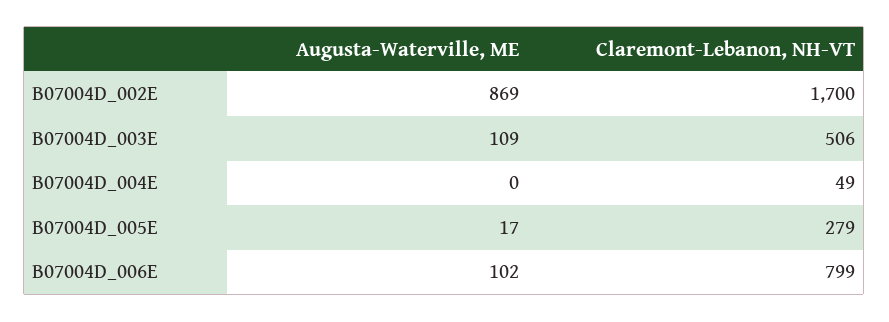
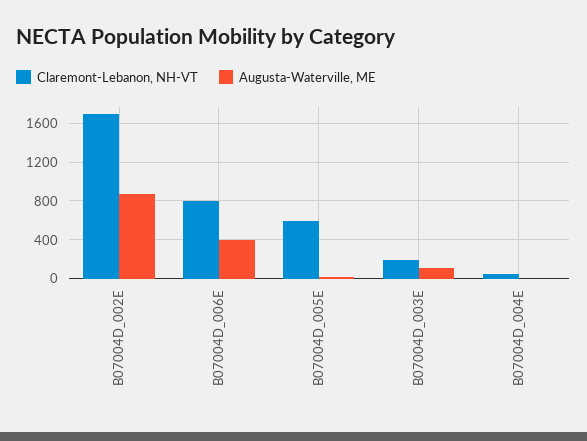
  {
    "Augusta-Waterville, ME": {
      "B07004D_002E": 869,
      "B07004D_003E": 109,
      "B07004D_004E": 0,
      "B07004D_005E": 17,
-     "B07004D_006E": 102
+     "B07004D_006E": 400
    },
    "Claremont-Lebanon, NH-VT": {
      "B07004D_002E": 1700,
-     "B07004D_003E": 506,
+     "B07004D_003E": 200,
      "B07004D_004E": 49,
-     "B07004D_005E": 279,
+     "B07004D_005E": 600,
      "B07004D_006E": 799
    }
  }

